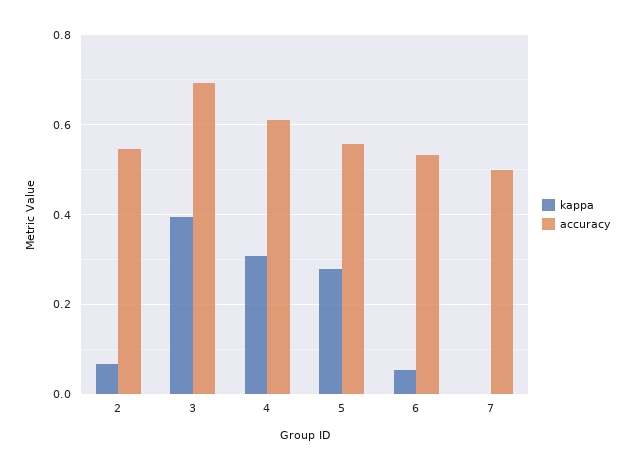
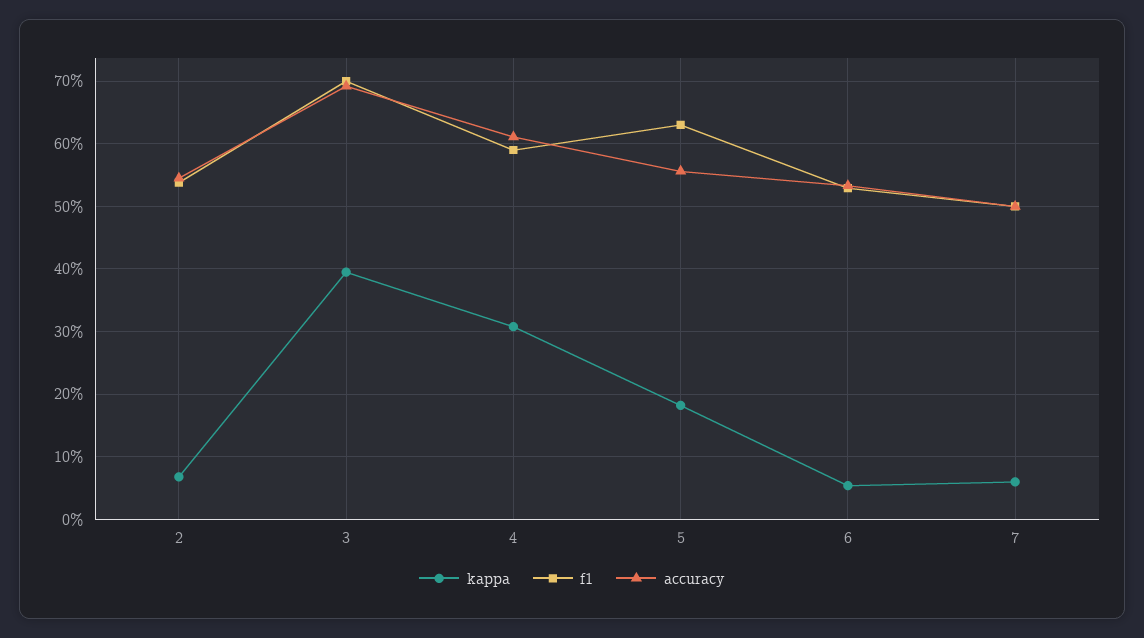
  {
    "kappa": {
      "2": 0.07,
      "3": 0.4,
      "4": 0.31,
-     "5": 0.28,
+     "5": 0.18,
      "6": 0.05,
-     "7": 0
+     "7": 0.06
    },
    "accuracy": {
      "2": 0.55,
      "3": 0.69,
      "4": 0.61,
      "5": 0.56,
      "6": 0.53,
      "7": 0.5
-   }
+   },
+   "f1": {
+     "2": 0.54,
+     "3": 0.7,
+     "4": 0.59,
+     "5": 0.63,
+     "6": 0.53,
+     "7": 0.5
+   }
  }

